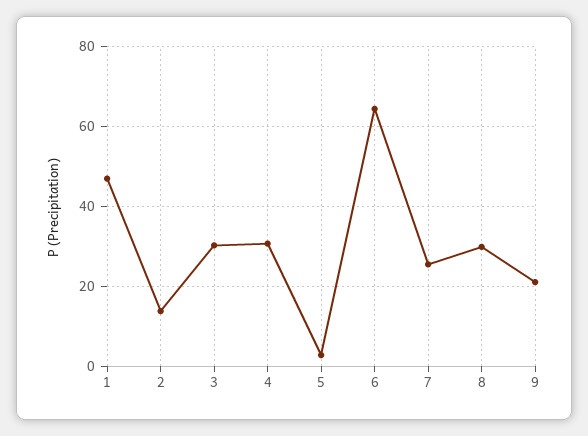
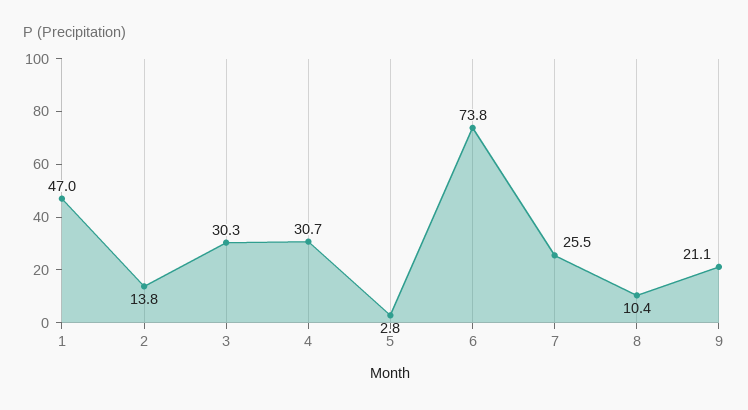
  {
    "1": 47,
    "2": 13.8,
    "3": 30.3,
    "4": 30.7,
    "5": 2.8,
-   "6": 64,
+   "6": 73.8,
    "7": 25.5,
-   "8": 30,
+   "8": 10.4,
    "9": 21.1
  }

